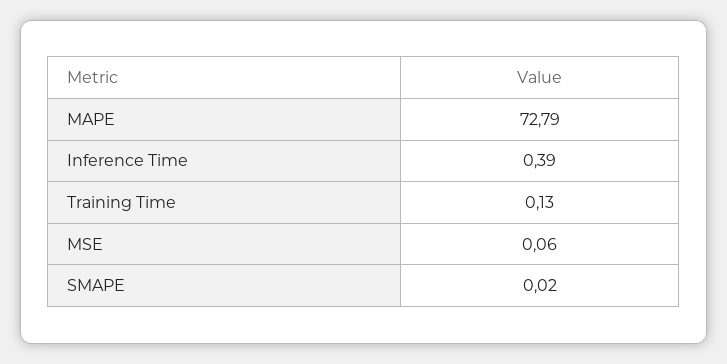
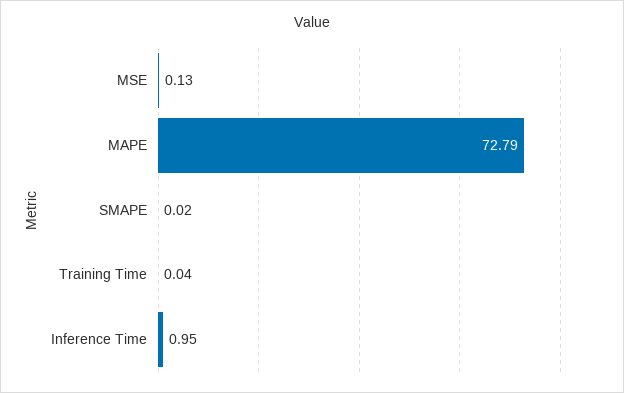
  {
    "MAPE": 72.79,
-   "Inference Time": 0.39,
+   "Inference Time": 0.95,
-   "Training Time": 0.13,
+   "Training Time": 0.04,
-   "MSE": 0.06,
+   "MSE": 0.13,
    "SMAPE": 0.02
  }

